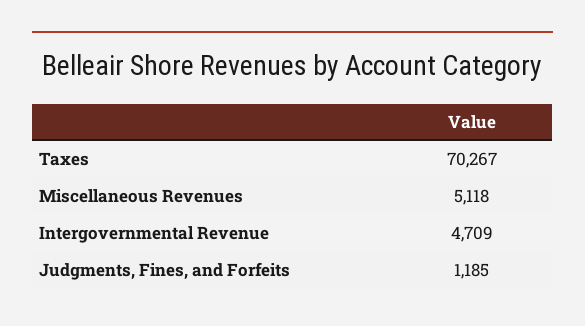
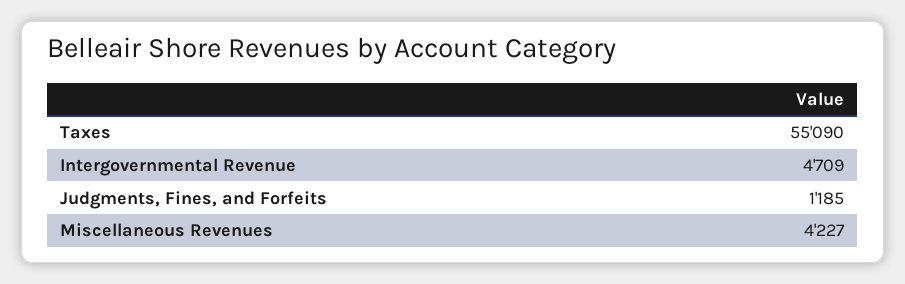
  {
-   "Taxes": 70267,
+   "Taxes": 55090,
-   "Miscellaneous Revenues": 5118,
+   "Miscellaneous Revenues": 4227,
    "Intergovernmental Revenue": 4709,
    "Judgments, Fines, and Forfeits": 1185
  }

